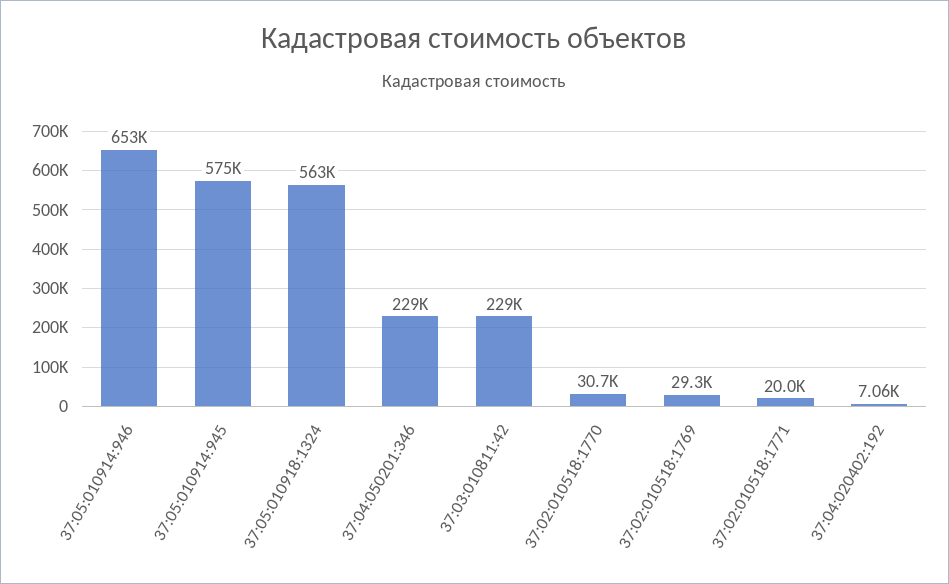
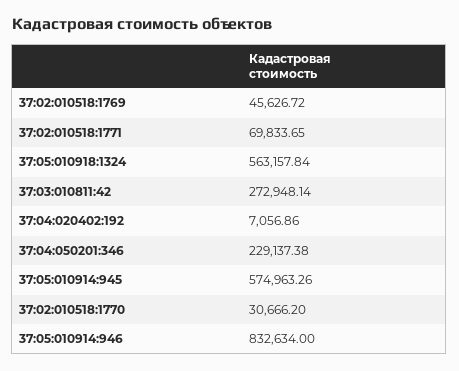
  {
-   "37:05:010914:946": 653000,
+   "37:05:010914:946": 832634,
    "37:05:010914:945": 574963.26,
    "37:05:010918:1324": 563157.84,
    "37:04:050201:346": 229137.38,
-   "37:03:010811:42": 229000,
+   "37:03:010811:42": 272948.14,
    "37:02:010518:1770": 30666.2,
-   "37:02:010518:1769": 29300,
+   "37:02:010518:1769": 45626.72,
-   "37:02:010518:1771": 20000,
+   "37:02:010518:1771": 69833.65,
    "37:04:020402:192": 7056.86
  }

